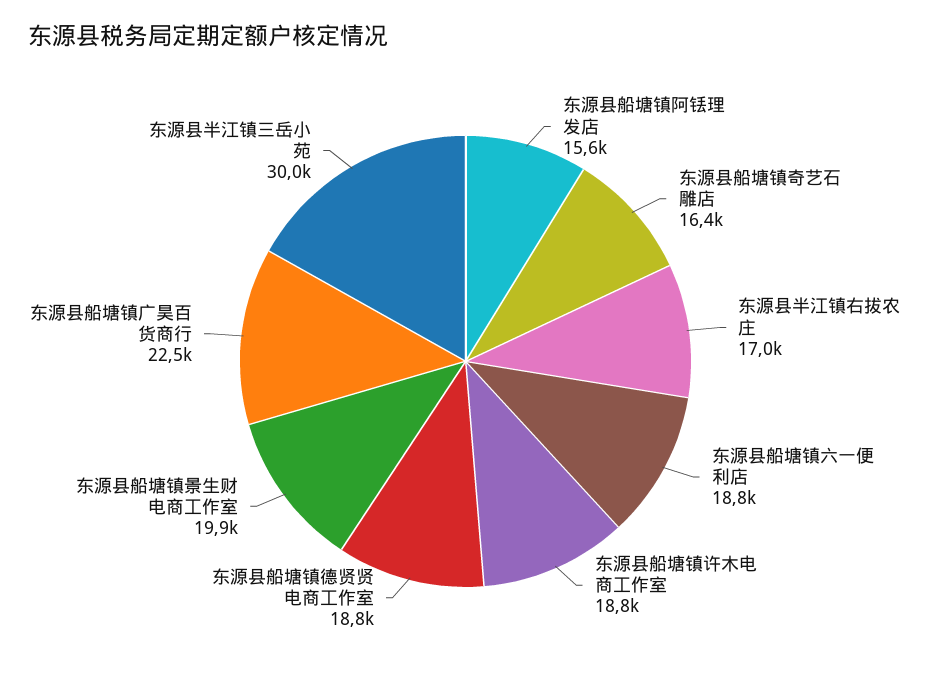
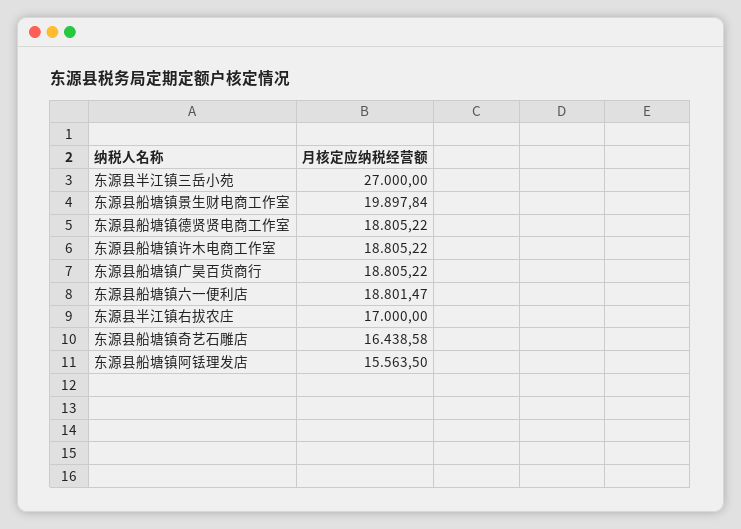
  {
    "东源县船塘镇阿铥理发店": 15563.5,
    "东源县船塘镇奇艺石雕店": 16438.58,
    "东源县半江镇右拔农庄": 17000,
    "东源县船塘镇六一便利店": 18801.47,
    "东源县船塘镇许木电商工作室": 18805.22,
    "东源县船塘镇德贤贤电商工作室": 18805.22,
    "东源县船塘镇景生财电商工作室": 19897.84,
-   "东源县船塘镇广昊百货商行": 22500,
+   "东源县船塘镇广昊百货商行": 18805.22,
-   "东源县半江镇三岳小苑": 30000
+   "东源县半江镇三岳小苑": 27000
  }

